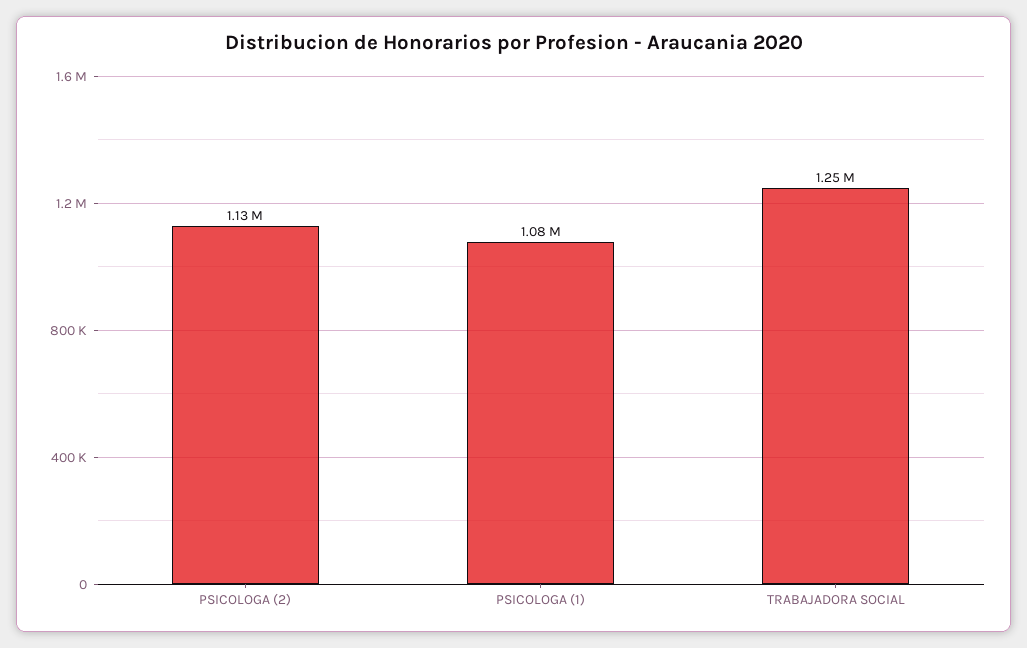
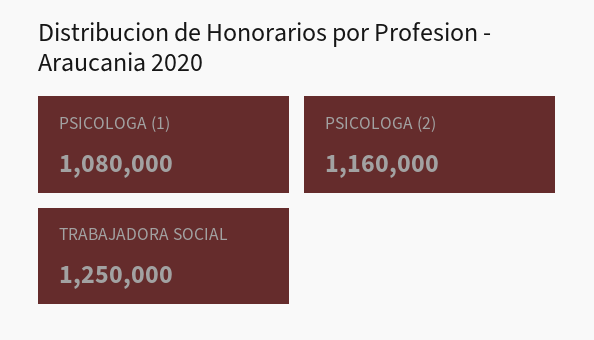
  {
-   "PSICOLOGA (2)": 1130000,
+   "PSICOLOGA (2)": 1160000,
    "PSICOLOGA (1)": 1080000,
    "TRABAJADORA SOCIAL": 1250000
  }

